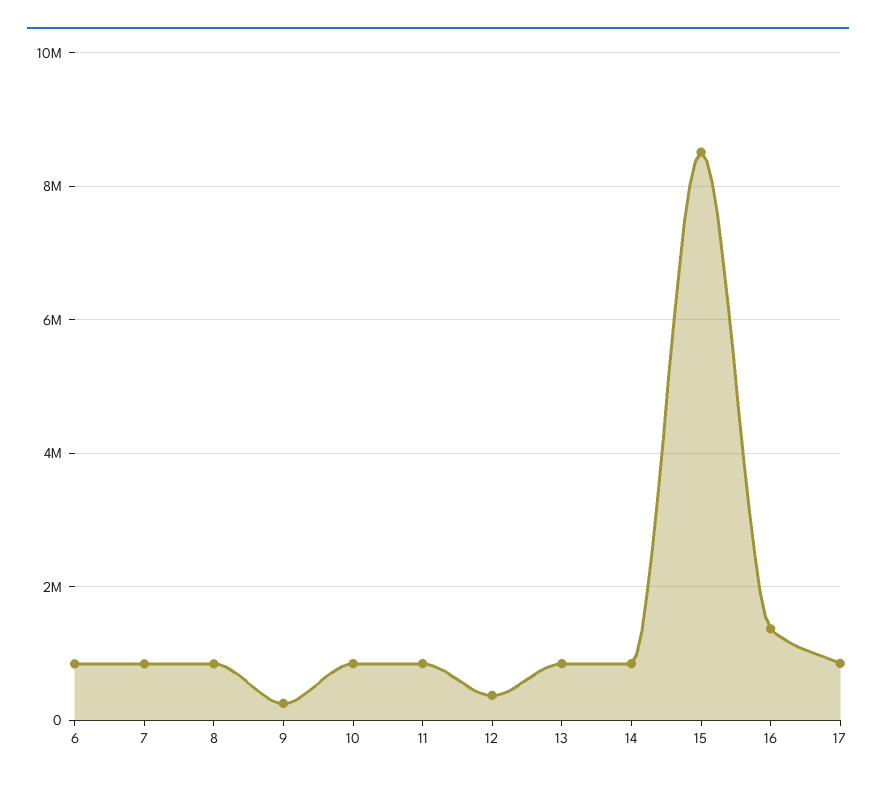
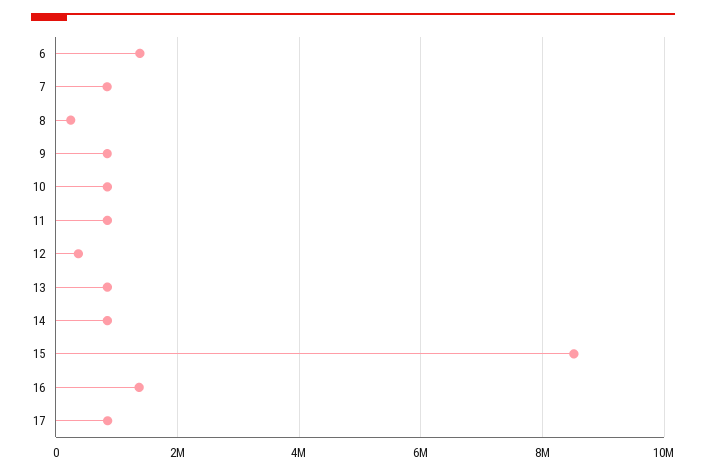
  {
-   "6": 800000,
+   "6": 1400000,
    "7": 800000,
-   "8": 800000,
+   "8": 200000,
-   "9": 200000,
+   "9": 800000,
    "10": 800000,
    "11": 800000,
    "12": 400000,
    "13": 800000,
    "14": 800000,
    "15": 8600000,
    "16": 1400000,
    "17": 800000
  }

